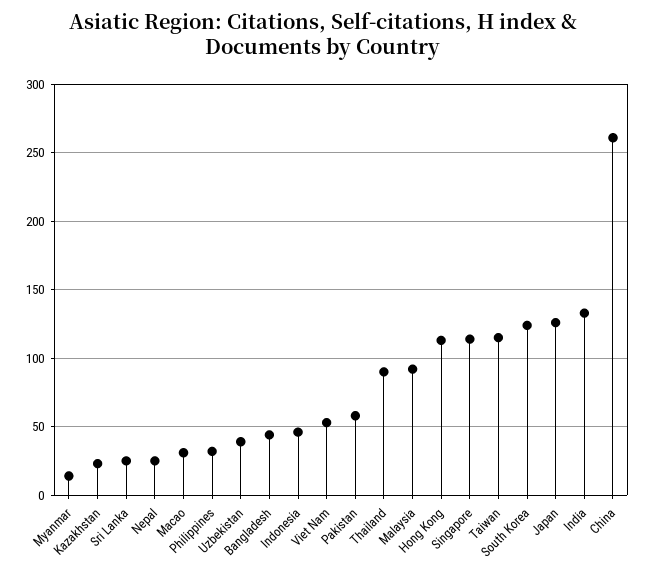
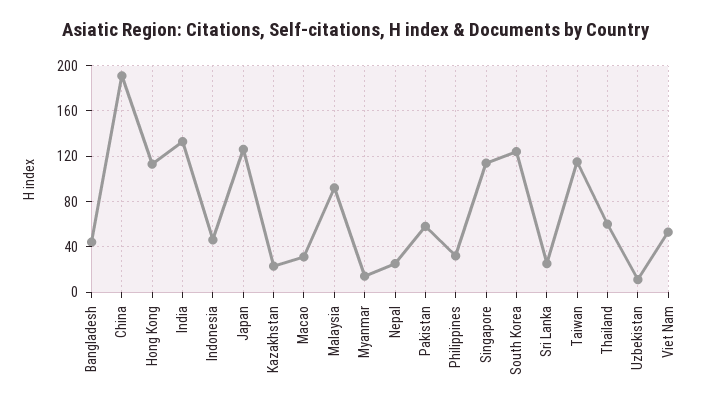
  {
    "Myanmar": 15,
    "Kazakhstan": 25,
    "Sri Lanka": 25,
    "Nepal": 25,
    "Macao": 30,
    "Philippines": 30,
-   "Uzbekistan": 40,
+   "Uzbekistan": 10,
    "Bangladesh": 45,
    "Indonesia": 45,
    "Viet Nam": 55,
    "Pakistan": 60,
-   "Thailand": 90,
+   "Thailand": 60,
    "Malaysia": 90,
    "Hong Kong": 115,
    "Singapore": 115,
    "Taiwan": 115,
    "South Korea": 125,
    "Japan": 125,
    "India": 135,
-   "China": 260
+   "China": 190
  }

